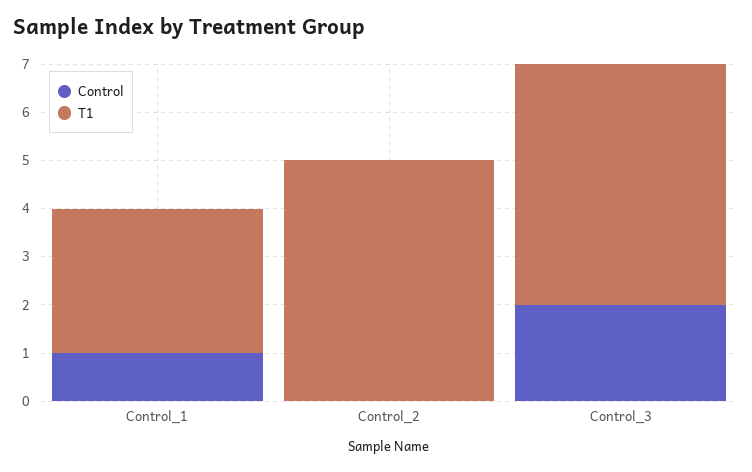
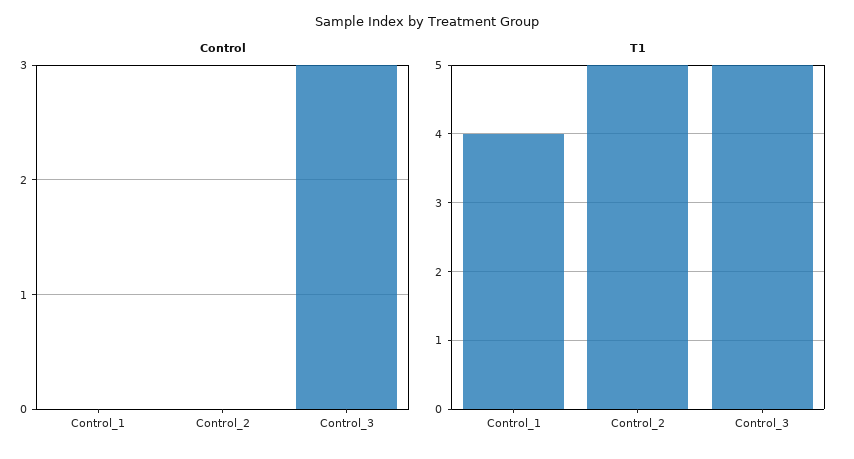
  {
    "Control": {
-     "Control_1": 1,
+     "Control_1": 0,
      "Control_2": 0,
-     "Control_3": 2
+     "Control_3": 3
    },
    "T1": {
-     "Control_1": 3,
+     "Control_1": 4,
      "Control_2": 5,
      "Control_3": 5
    }
  }

